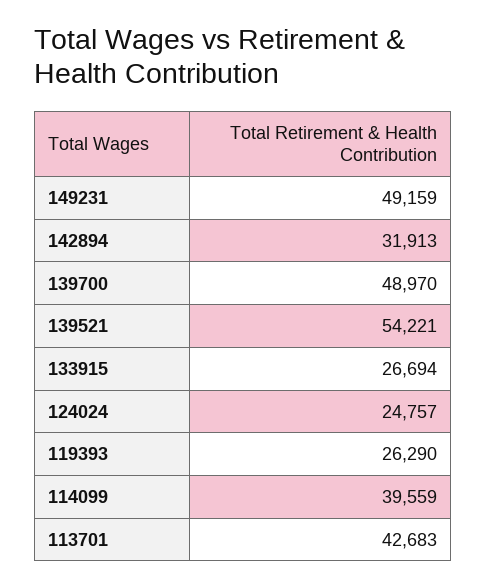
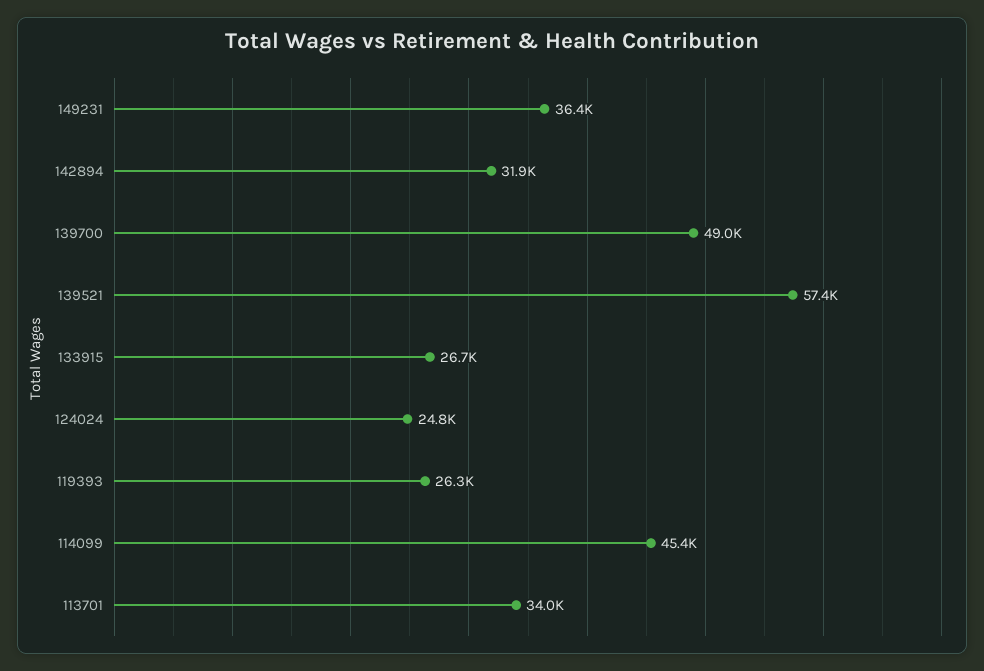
  {
-   "149231": 49159,
+   "149231": 36400,
    "142894": 31913,
    "139700": 48970,
-   "139521": 54221,
+   "139521": 57400,
    "133915": 26694,
    "124024": 24757,
    "119393": 26290,
-   "114099": 39559,
+   "114099": 45400,
-   "113701": 42683
+   "113701": 34000
  }

